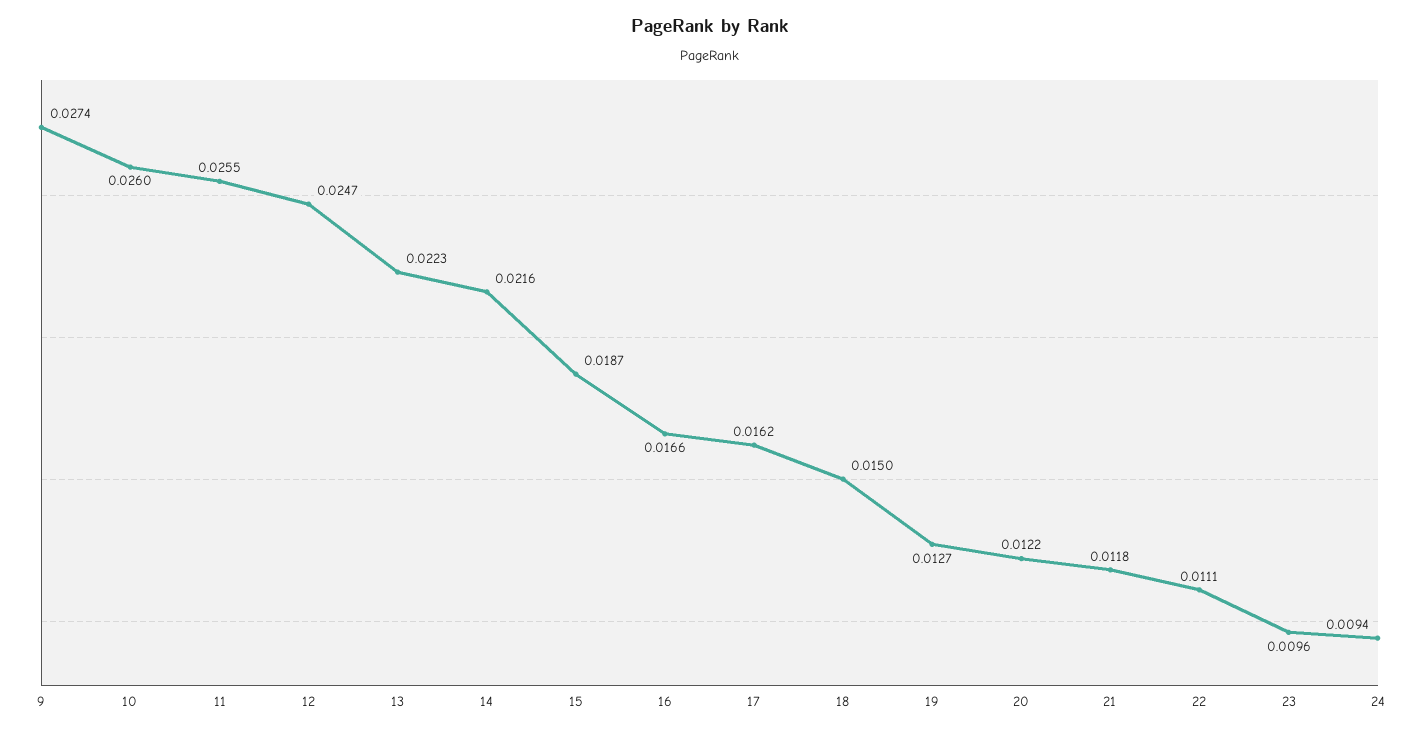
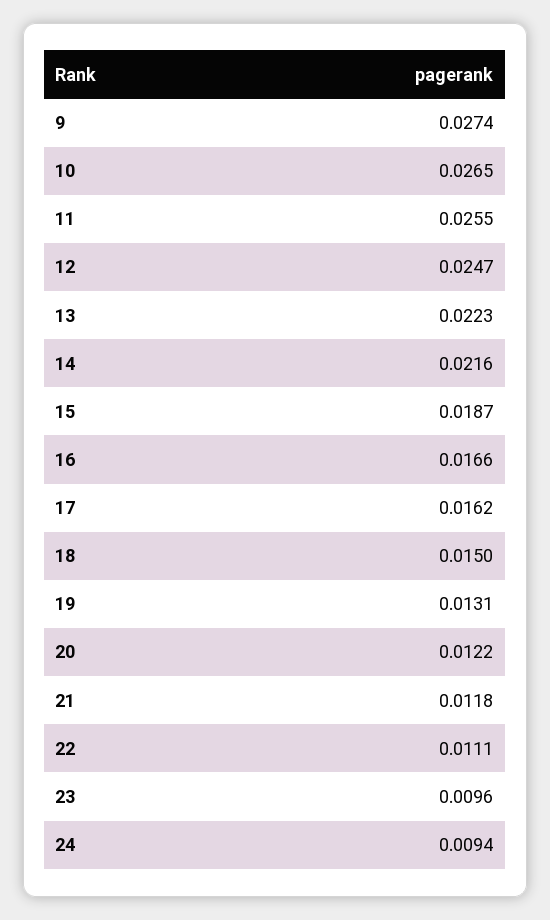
  {
    "9": 0.0274,
-   "10": 0.026,
+   "10": 0.0265,
    "11": 0.0255,
    "12": 0.0247,
    "13": 0.0223,
    "14": 0.0216,
    "15": 0.0187,
    "16": 0.0166,
    "17": 0.0162,
    "18": 0.015,
-   "19": 0.0127,
+   "19": 0.0131,
    "20": 0.0122,
    "21": 0.0118,
    "22": 0.0111,
    "23": 0.0096,
    "24": 0.0094
  }

